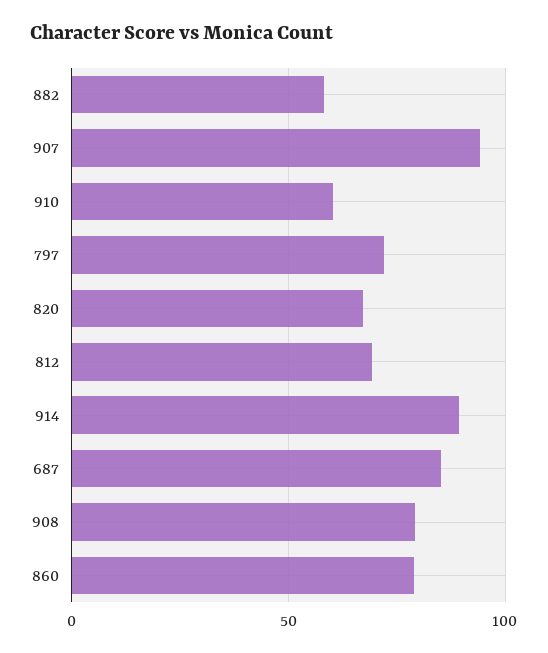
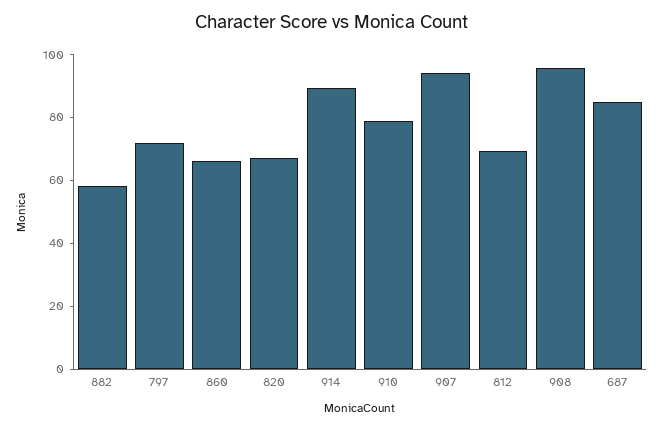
  {
    "882": 60,
    "907": 95,
-   "910": 60,
+   "910": 80,
    "797": 70,
    "820": 65,
    "812": 70,
    "914": 90,
    "687": 85,
-   "908": 80,
+   "908": 95,
-   "860": 80
+   "860": 65
  }

